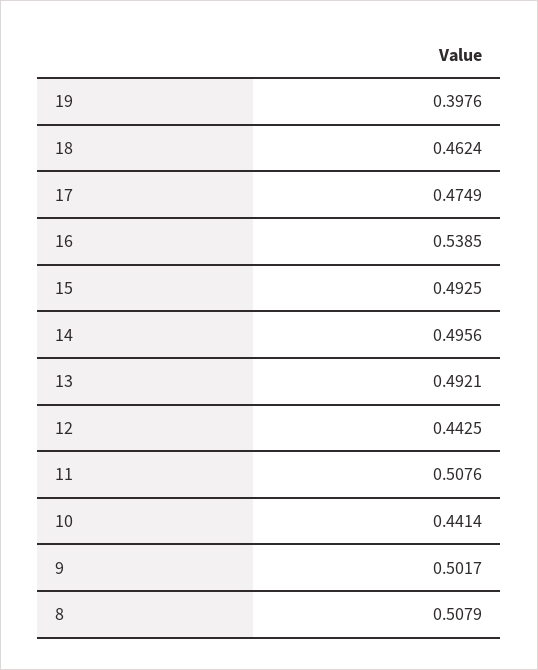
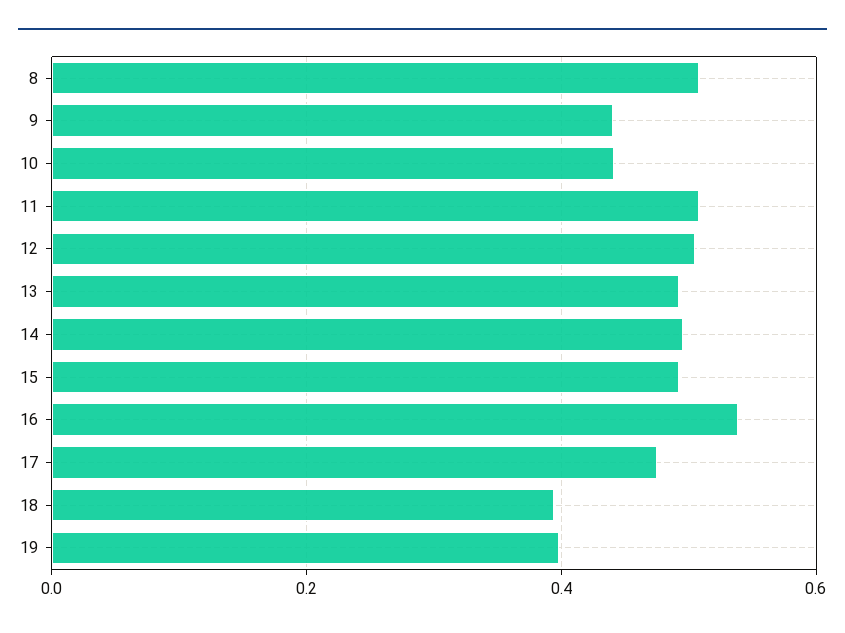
  {
    "19": 0.3976,
-   "18": 0.4624,
+   "18": 0.4,
    "17": 0.4749,
    "16": 0.5385,
    "15": 0.4925,
    "14": 0.4956,
    "13": 0.4921,
-   "12": 0.4425,
+   "12": 0.5,
    "11": 0.5076,
    "10": 0.4414,
-   "9": 0.5017,
+   "9": 0.44,
    "8": 0.5079
  }

